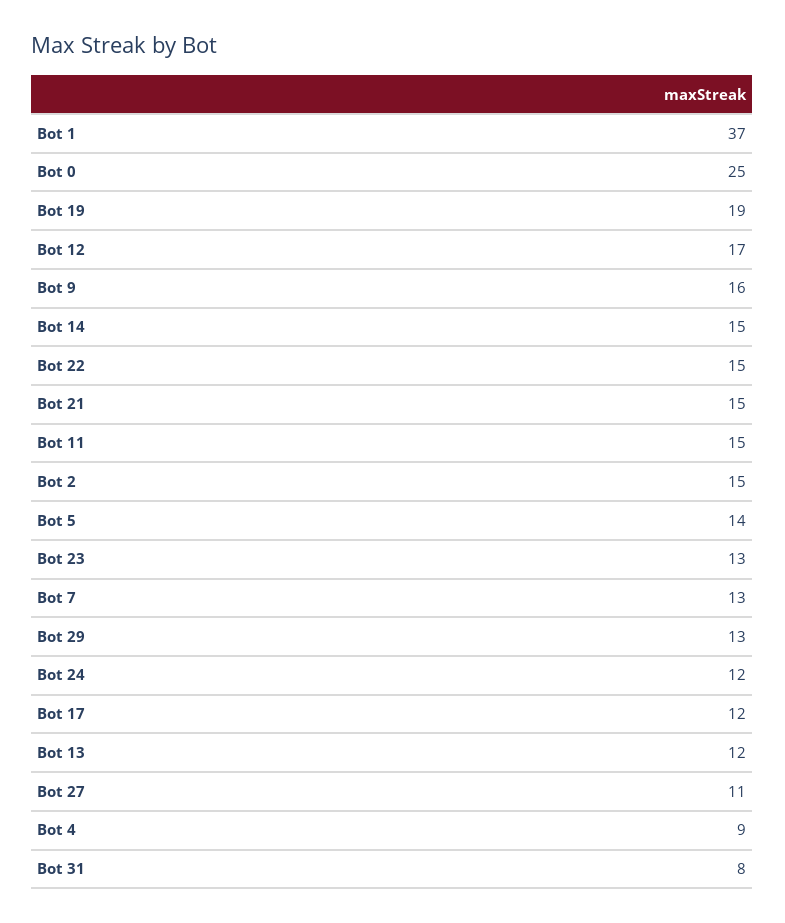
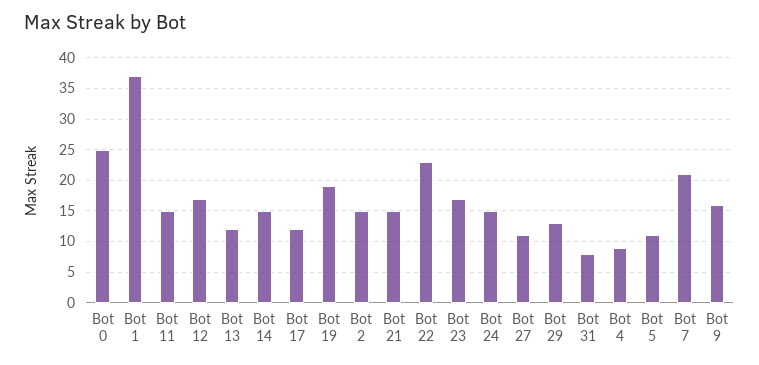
  {
    "Bot 1": 37,
    "Bot 0": 25,
    "Bot 19": 19,
    "Bot 12": 17,
    "Bot 9": 16,
    "Bot 14": 15,
-   "Bot 22": 15,
+   "Bot 22": 23,
    "Bot 21": 15,
    "Bot 11": 15,
    "Bot 2": 15,
-   "Bot 5": 14,
+   "Bot 5": 11,
-   "Bot 23": 13,
+   "Bot 23": 17,
-   "Bot 7": 13,
+   "Bot 7": 21,
    "Bot 29": 13,
-   "Bot 24": 12,
+   "Bot 24": 15,
    "Bot 17": 12,
    "Bot 13": 12,
    "Bot 27": 11,
    "Bot 4": 9,
    "Bot 31": 8
  }

